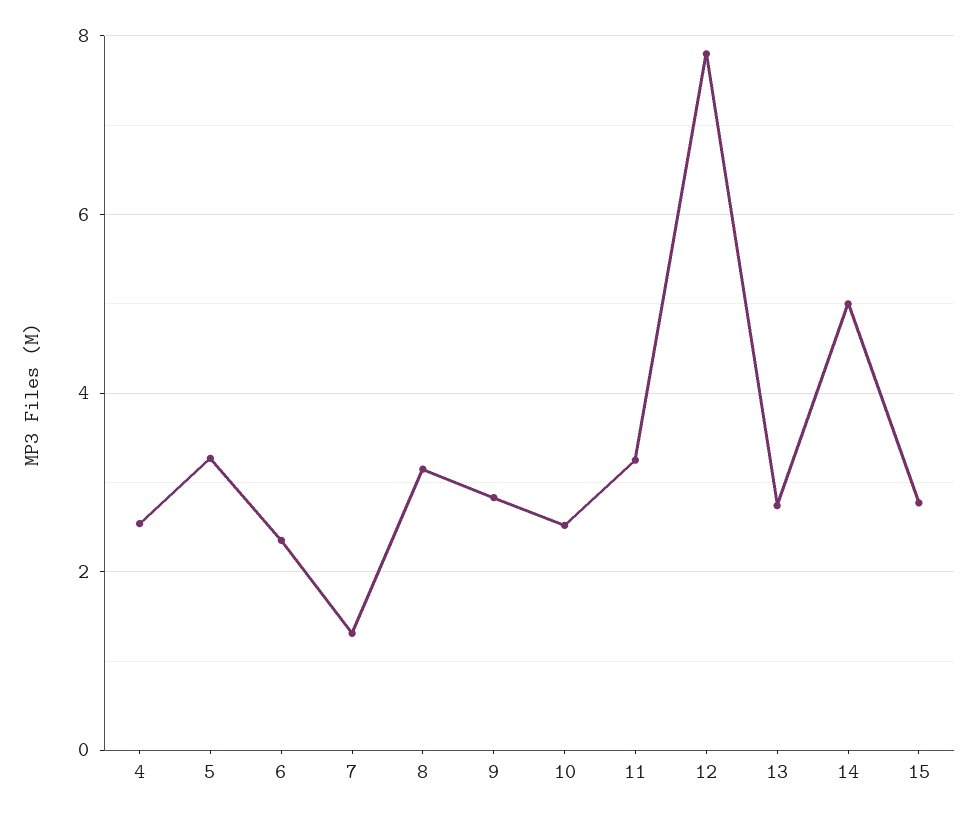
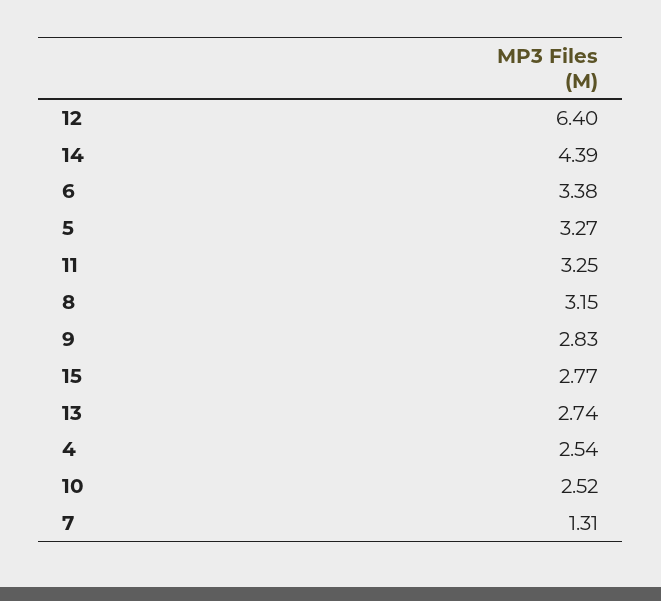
  {
    "4": 2.54,
    "5": 3.27,
-   "6": 2.4,
+   "6": 3.38,
    "7": 1.31,
    "8": 3.15,
    "9": 2.83,
    "10": 2.52,
    "11": 3.25,
-   "12": 7.8,
+   "12": 6.4,
    "13": 2.74,
-   "14": 5,
+   "14": 4.39,
    "15": 2.77
  }

